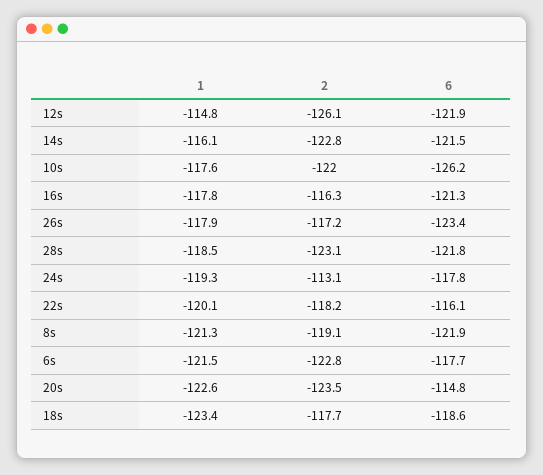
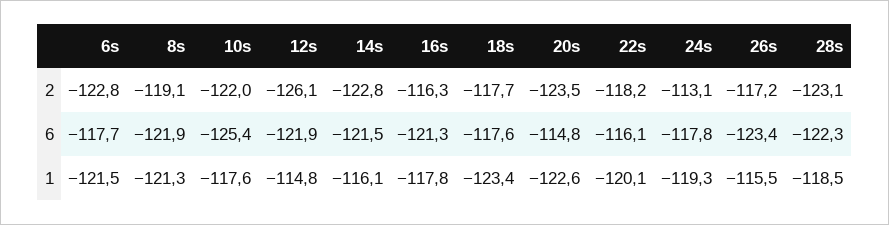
  {
    "1": {
      "12s": -114.8,
      "14s": -116.1,
      "10s": -117.6,
      "16s": -117.8,
-     "26s": -117.9,
+     "26s": -115.5,
      "28s": -118.5,
      "24s": -119.3,
      "22s": -120.1,
      "8s": -121.3,
      "6s": -121.5,
      "20s": -122.6,
      "18s": -123.4
    },
    "2": {
      "12s": -126.1,
      "14s": -122.8,
      "10s": -122,
      "16s": -116.3,
      "26s": -117.2,
      "28s": -123.1,
      "24s": -113.1,
      "22s": -118.2,
      "8s": -119.1,
      "6s": -122.8,
      "20s": -123.5,
      "18s": -117.7
    },
    "6": {
      "12s": -121.9,
      "14s": -121.5,
-     "10s": -126.2,
+     "10s": -125.4,
      "16s": -121.3,
      "26s": -123.4,
-     "28s": -121.8,
+     "28s": -122.3,
      "24s": -117.8,
      "22s": -116.1,
      "8s": -121.9,
      "6s": -117.7,
      "20s": -114.8,
-     "18s": -118.6
+     "18s": -117.6
    }
  }

